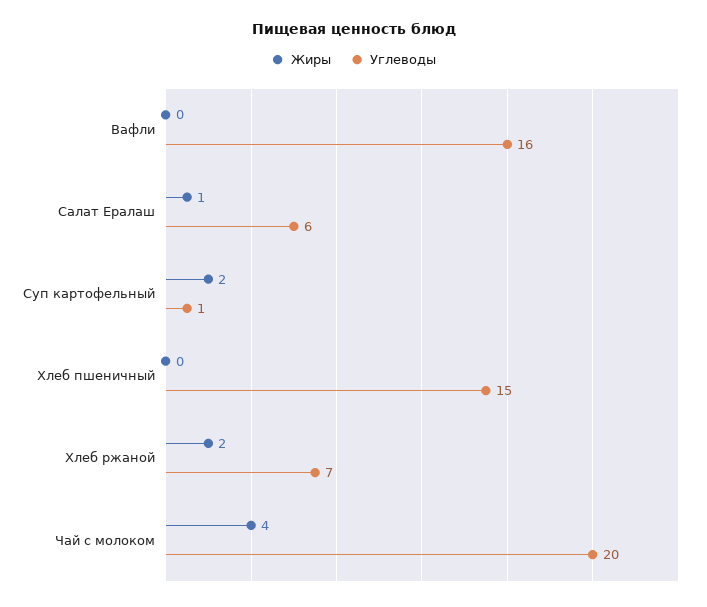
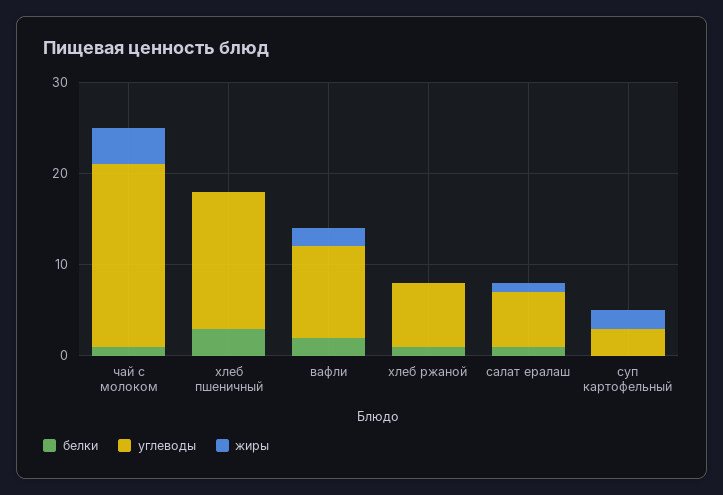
  {
    "Жиры": {
-     "Вафли": 0,
+     "Вафли": 2,
      "Салат Ералаш": 1,
      "Суп картофельный": 2,
      "Хлеб пшеничный": 0,
-     "Хлеб ржаной": 2,
+     "Хлеб ржаной": 0,
      "Чай с молоком": 4
    },
    "Углеводы": {
-     "Вафли": 16,
+     "Вафли": 10,
      "Салат Ералаш": 6,
-     "Суп картофельный": 1,
+     "Суп картофельный": 3,
      "Хлеб пшеничный": 15,
      "Хлеб ржаной": 7,
      "Чай с молоком": 20
-   }
+   },
+   "белки": {
+     "Чай с молоком": 1,
+     "Хлеб пшеничный": 3,
+     "Вафли": 2,
+     "Хлеб ржаной": 1,
+     "Салат Ералаш": 1,
+     "Суп картофельный": 0
+   }
  }

